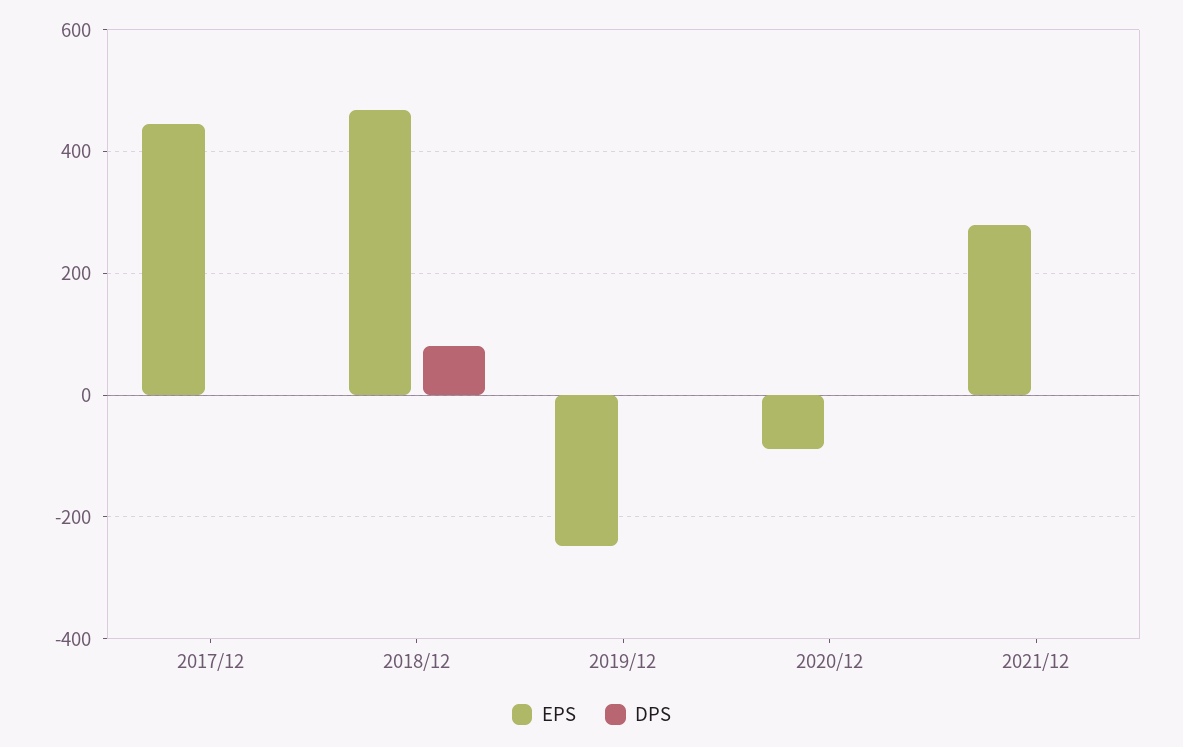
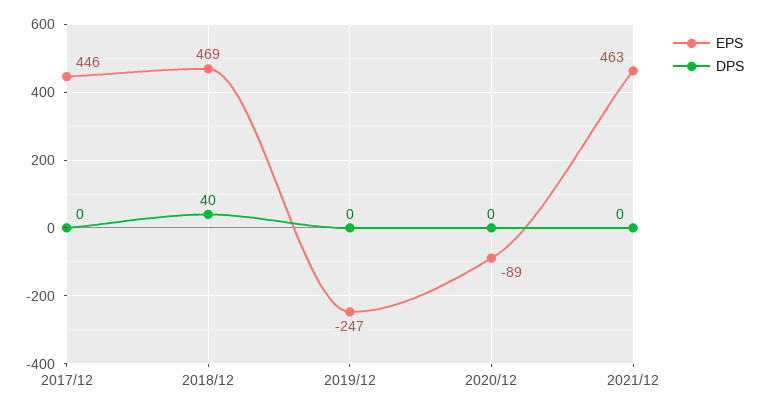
  {
    "EPS": {
      "2017/12": 446,
      "2018/12": 469,
      "2019/12": -247,
      "2020/12": -89,
-     "2021/12": 280
+     "2021/12": 463
    },
    "DPS": {
      "2017/12": 0,
-     "2018/12": 80,
+     "2018/12": 40,
      "2019/12": 0,
      "2020/12": 0,
      "2021/12": 0
    }
  }

